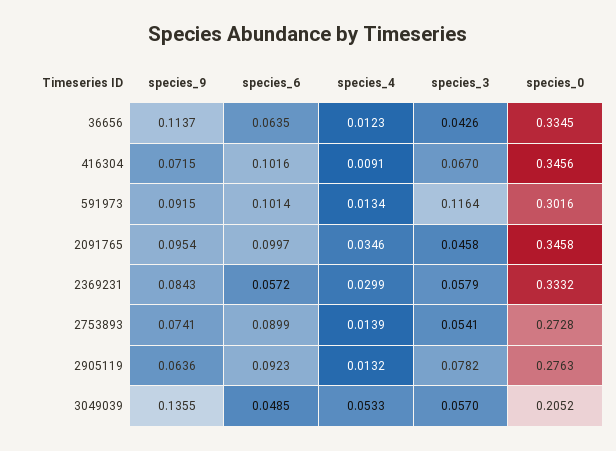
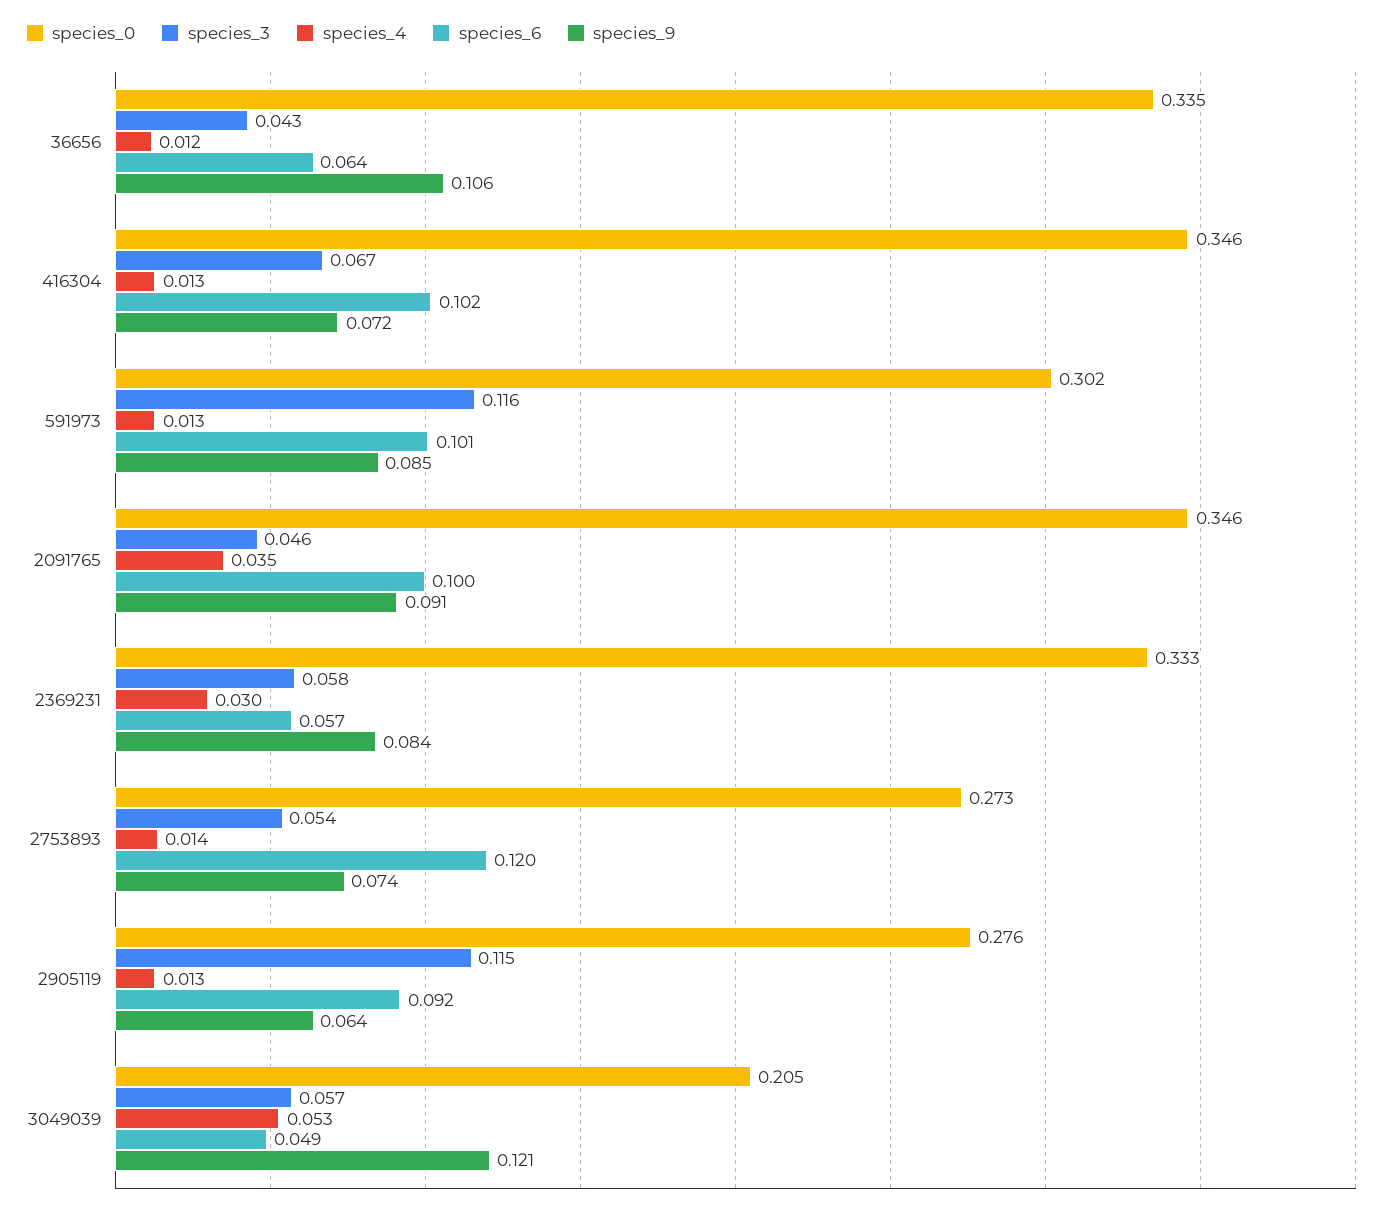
  {
    "species_9": {
-     "36656": 0.1137,
+     "36656": 0.106,
      "416304": 0.0715,
-     "591973": 0.0915,
+     "591973": 0.085,
-     "2091765": 0.0954,
+     "2091765": 0.091,
      "2369231": 0.0843,
      "2753893": 0.0741,
      "2905119": 0.0636,
-     "3049039": 0.1355
+     "3049039": 0.121
    },
    "species_6": {
      "36656": 0.0635,
      "416304": 0.1016,
      "591973": 0.1014,
      "2091765": 0.0997,
      "2369231": 0.0572,
-     "2753893": 0.0899,
+     "2753893": 0.12,
      "2905119": 0.0923,
      "3049039": 0.0485
    },
    "species_4": {
      "36656": 0.0123,
-     "416304": 0.0091,
+     "416304": 0.013,
      "591973": 0.0134,
      "2091765": 0.0346,
      "2369231": 0.0299,
      "2753893": 0.0139,
      "2905119": 0.0132,
      "3049039": 0.0533
    },
    "species_3": {
      "36656": 0.0426,
      "416304": 0.067,
      "591973": 0.1164,
      "2091765": 0.0458,
      "2369231": 0.0579,
      "2753893": 0.0541,
-     "2905119": 0.0782,
+     "2905119": 0.115,
      "3049039": 0.057
    },
    "species_0": {
      "36656": 0.3345,
      "416304": 0.3456,
      "591973": 0.3016,
      "2091765": 0.3458,
      "2369231": 0.3332,
      "2753893": 0.2728,
      "2905119": 0.2763,
      "3049039": 0.2052
    }
  }

